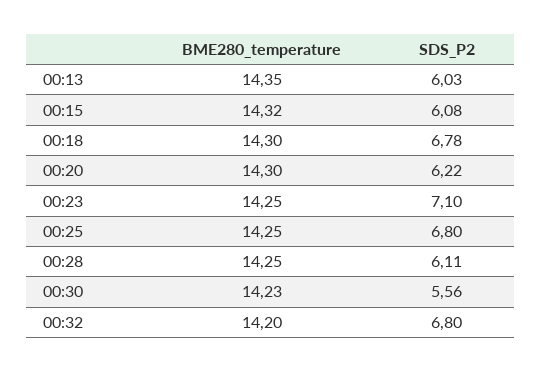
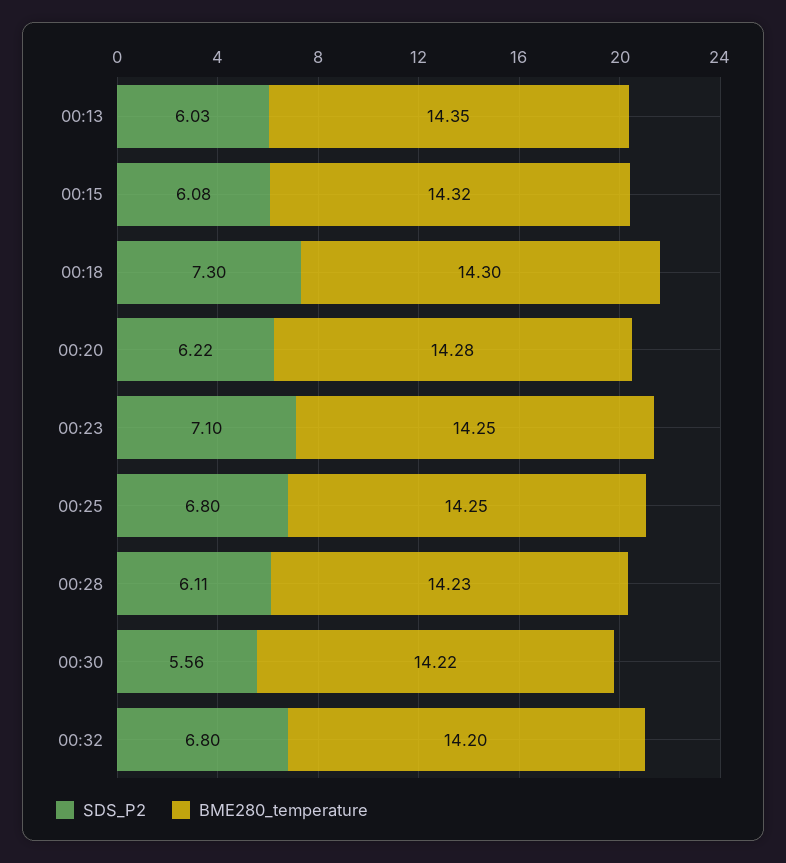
  {
    "BME280_temperature": {
      "00:13": 14.35,
      "00:15": 14.32,
      "00:18": 14.3,
-     "00:20": 14.3,
+     "00:20": 14.28,
      "00:23": 14.25,
      "00:25": 14.25,
-     "00:28": 14.25,
+     "00:28": 14.23,
-     "00:30": 14.23,
+     "00:30": 14.22,
      "00:32": 14.2
    },
    "SDS_P2": {
      "00:13": 6.03,
      "00:15": 6.08,
-     "00:18": 6.78,
+     "00:18": 7.3,
      "00:20": 6.22,
      "00:23": 7.1,
      "00:25": 6.8,
      "00:28": 6.11,
      "00:30": 5.56,
      "00:32": 6.8
    }
  }

